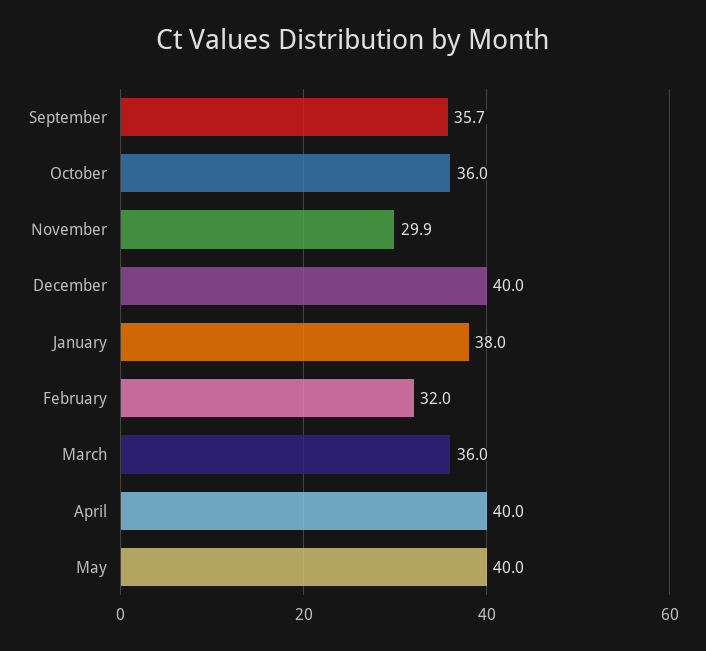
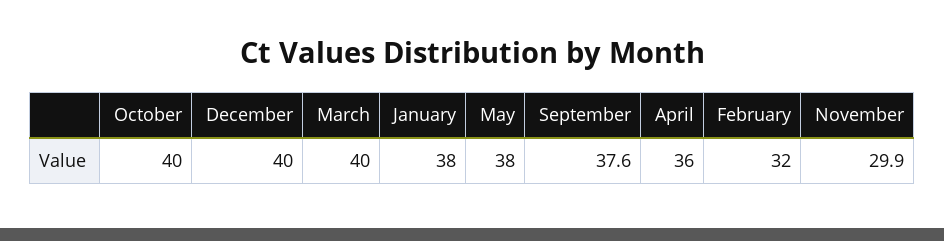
  {
-   "September": 35.7,
+   "September": 37.6,
-   "October": 36,
+   "October": 40,
    "November": 29.9,
    "December": 40,
    "January": 38,
    "February": 32,
-   "March": 36,
+   "March": 40,
-   "April": 40,
+   "April": 36,
-   "May": 40
+   "May": 38
  }

